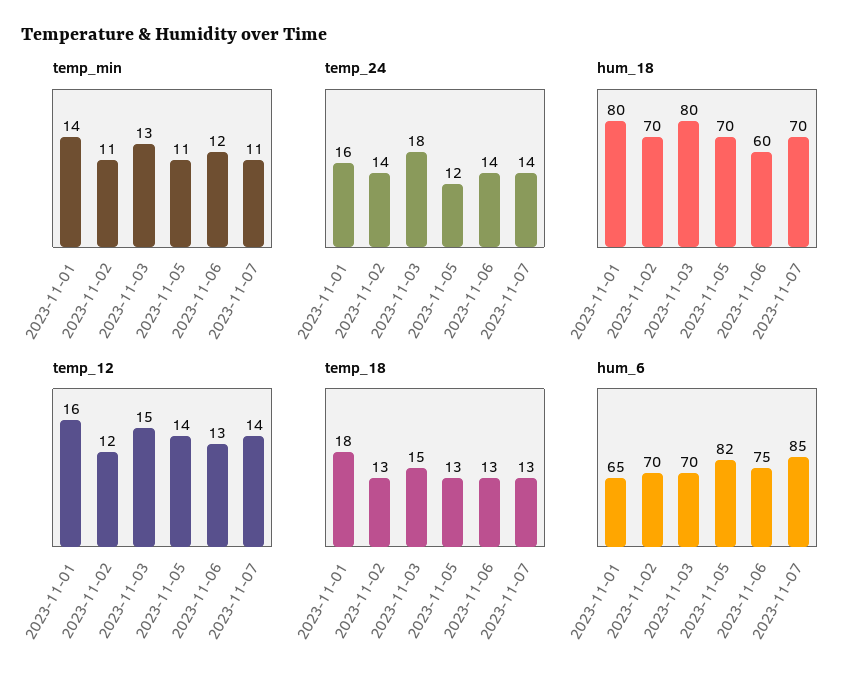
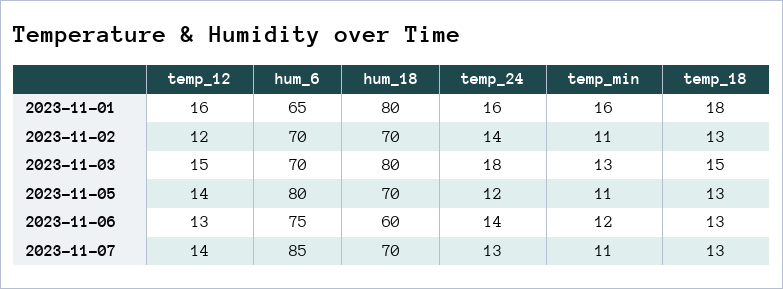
  {
    "temp_min": {
-     "2023-11-01": 14,
+     "2023-11-01": 16,
      "2023-11-02": 11,
      "2023-11-03": 13,
      "2023-11-05": 11,
      "2023-11-06": 12,
      "2023-11-07": 11
    },
    "temp_24": {
      "2023-11-01": 16,
      "2023-11-02": 14,
      "2023-11-03": 18,
      "2023-11-05": 12,
      "2023-11-06": 14,
-     "2023-11-07": 14
+     "2023-11-07": 13
    },
    "hum_18": {
      "2023-11-01": 80,
      "2023-11-02": 70,
      "2023-11-03": 80,
      "2023-11-05": 70,
      "2023-11-06": 60,
      "2023-11-07": 70
    },
    "temp_12": {
      "2023-11-01": 16,
      "2023-11-02": 12,
      "2023-11-03": 15,
      "2023-11-05": 14,
      "2023-11-06": 13,
      "2023-11-07": 14
    },
    "temp_18": {
      "2023-11-01": 18,
      "2023-11-02": 13,
      "2023-11-03": 15,
      "2023-11-05": 13,
      "2023-11-06": 13,
      "2023-11-07": 13
    },
    "hum_6": {
      "2023-11-01": 65,
      "2023-11-02": 70,
      "2023-11-03": 70,
-     "2023-11-05": 82,
+     "2023-11-05": 80,
      "2023-11-06": 75,
      "2023-11-07": 85
    }
  }

